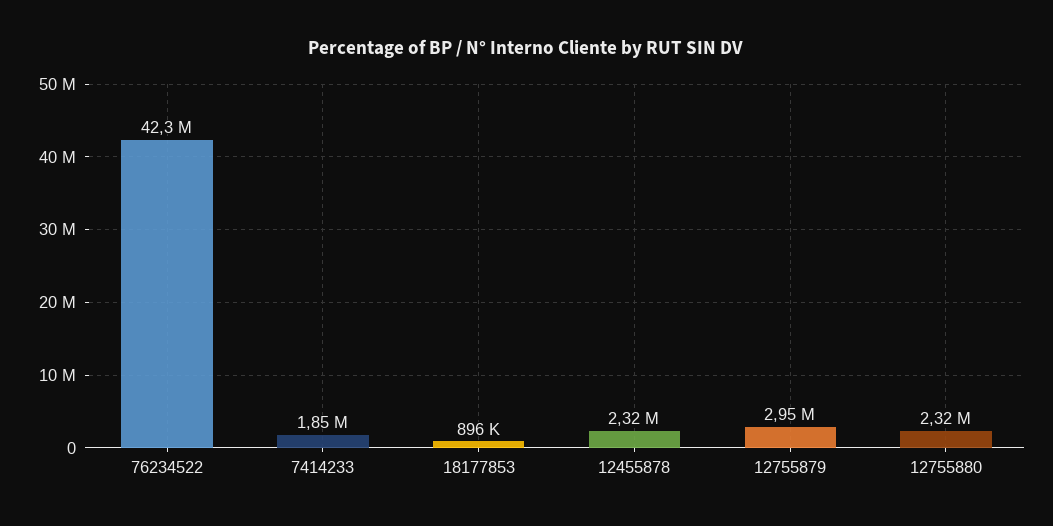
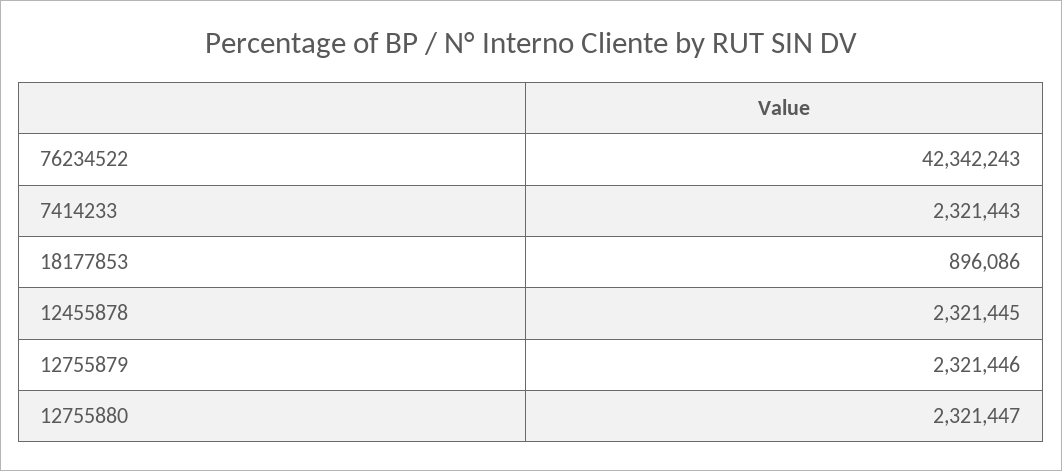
  {
    "76234522": 42342243,
-   "7414233": 1850000,
+   "7414233": 2321443,
    "18177853": 896086,
    "12455878": 2321445,
-   "12755879": 2950000,
+   "12755879": 2321446,
    "12755880": 2321447
  }

